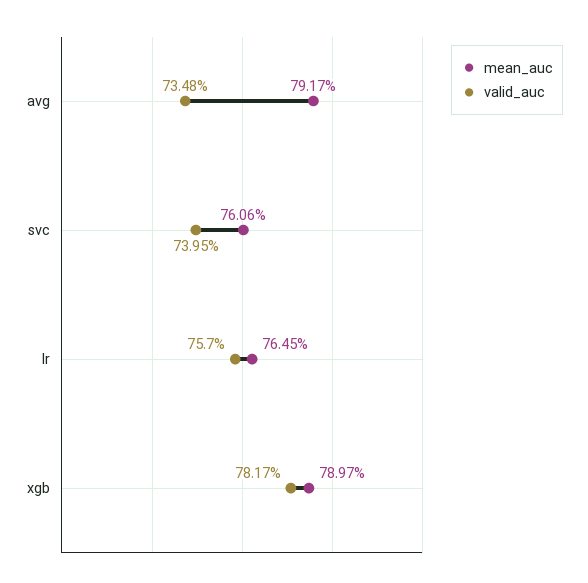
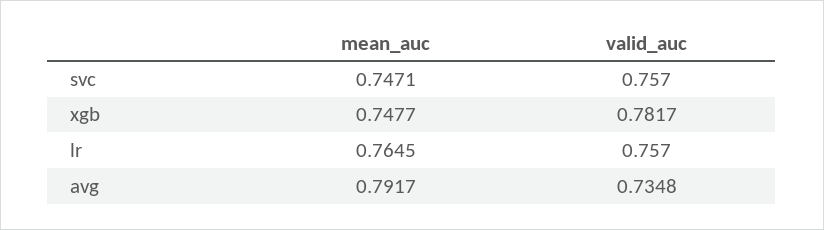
  {
    "mean_auc": {
      "avg": 0.7917,
-     "svc": 0.7606,
+     "svc": 0.7471,
      "lr": 0.7645,
-     "xgb": 0.7897
+     "xgb": 0.7477
    },
    "valid_auc": {
      "avg": 0.7348,
-     "svc": 0.7395,
+     "svc": 0.757,
      "lr": 0.757,
      "xgb": 0.7817
    }
  }

